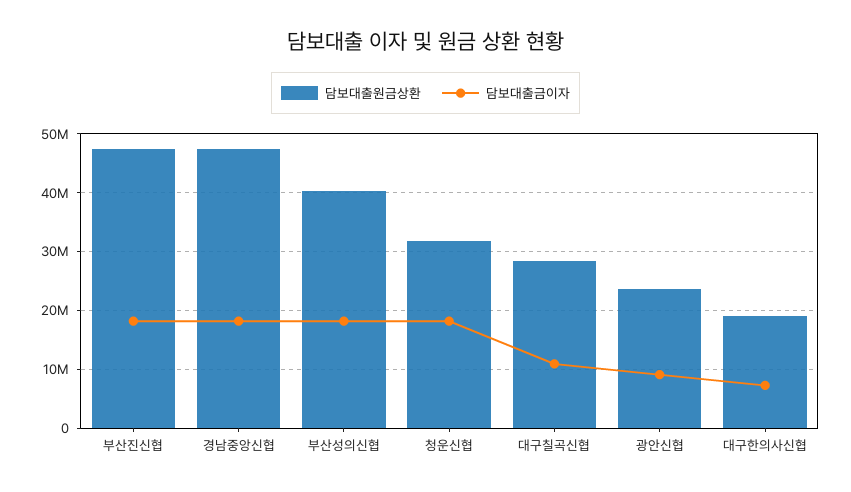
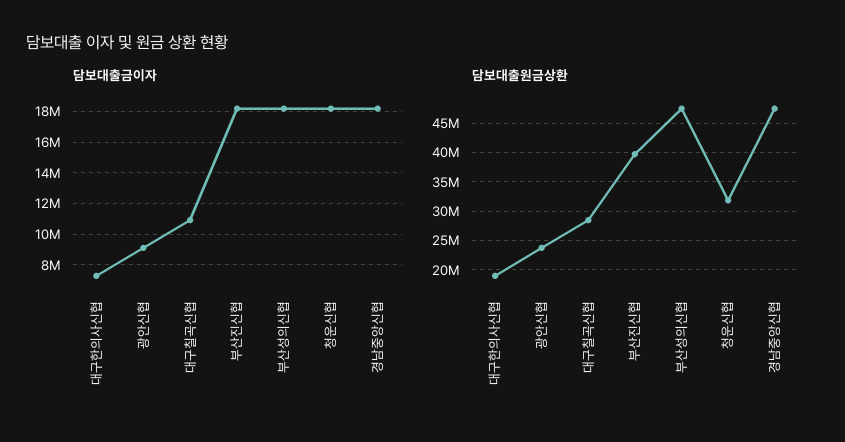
  {
    "담보대출원금상환": {
-     "부산진신협": 48000000,
+     "부산진신협": 40000000,
      "경남중앙신협": 48000000,
-     "부산성의신협": 40000000,
+     "부산성의신협": 47500000,
      "청운신협": 32000000,
      "대구칠곡신협": 28000000,
      "광안신협": 24000000,
      "대구한의사신협": 18000000
    },
    "담보대출금이자": {
      "부산진신협": 18000000,
      "경남중앙신협": 18000000,
      "부산성의신협": 18000000,
      "청운신협": 18000000,
      "대구칠곡신협": 11000000,
      "광안신협": 9000000,
      "대구한의사신협": 7500000
    }
  }

